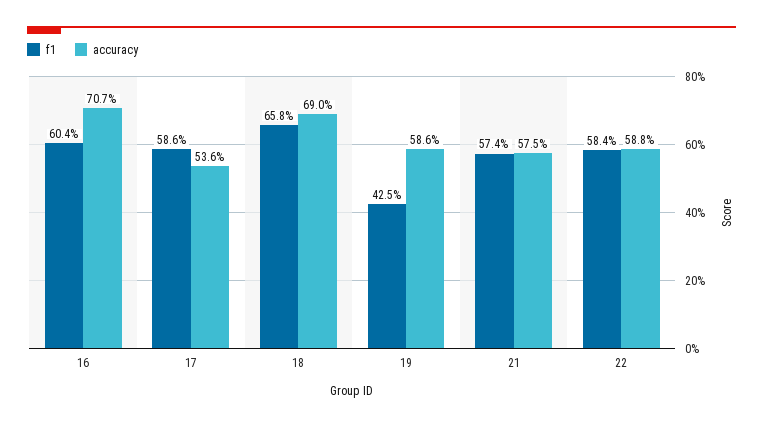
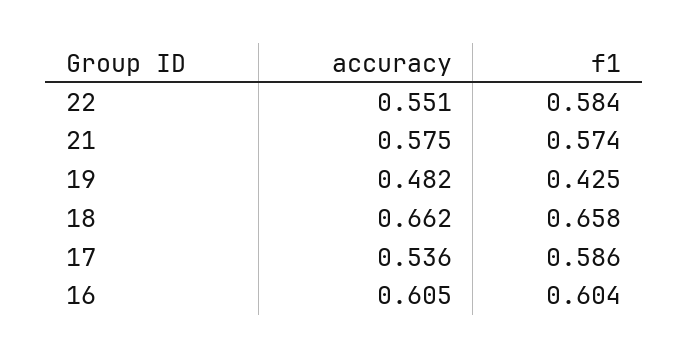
  {
    "f1": {
      "16": 0.604,
      "17": 0.586,
      "18": 0.658,
      "19": 0.425,
      "21": 0.574,
      "22": 0.584
    },
    "accuracy": {
-     "16": 0.707,
+     "16": 0.605,
      "17": 0.536,
-     "18": 0.69,
+     "18": 0.662,
-     "19": 0.586,
+     "19": 0.482,
      "21": 0.575,
-     "22": 0.588
+     "22": 0.551
    }
  }

